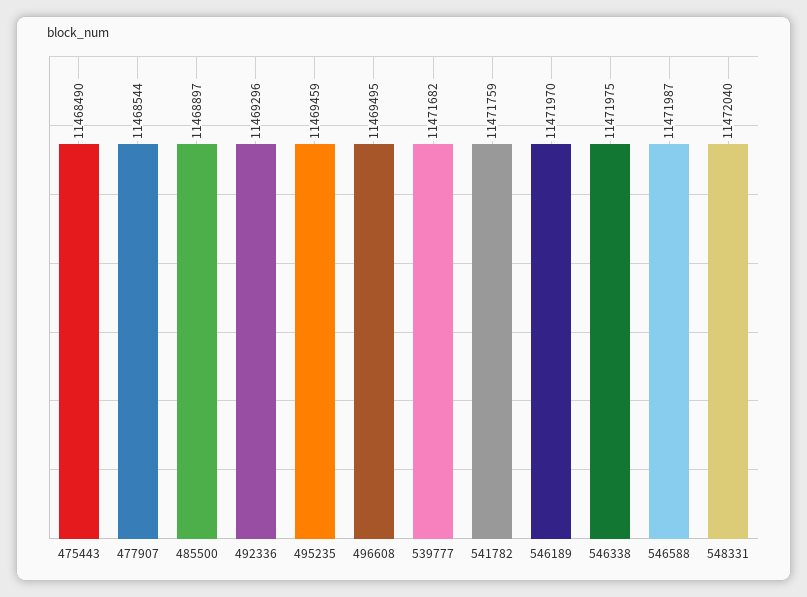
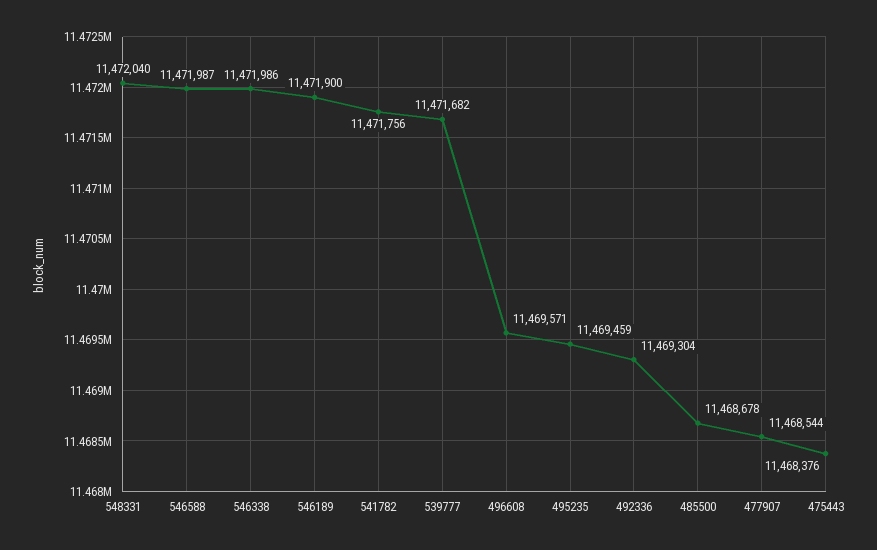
  {
-   "475443": 11468490,
+   "475443": 11468376,
    "477907": 11468544,
-   "485500": 11468897,
+   "485500": 11468678,
-   "492336": 11469296,
+   "492336": 11469304,
    "495235": 11469459,
-   "496608": 11469495,
+   "496608": 11469571,
    "539777": 11471682,
-   "541782": 11471759,
+   "541782": 11471756,
-   "546189": 11471970,
+   "546189": 11471900,
-   "546338": 11471975,
+   "546338": 11471986,
    "546588": 11471987,
    "548331": 11472040
  }

